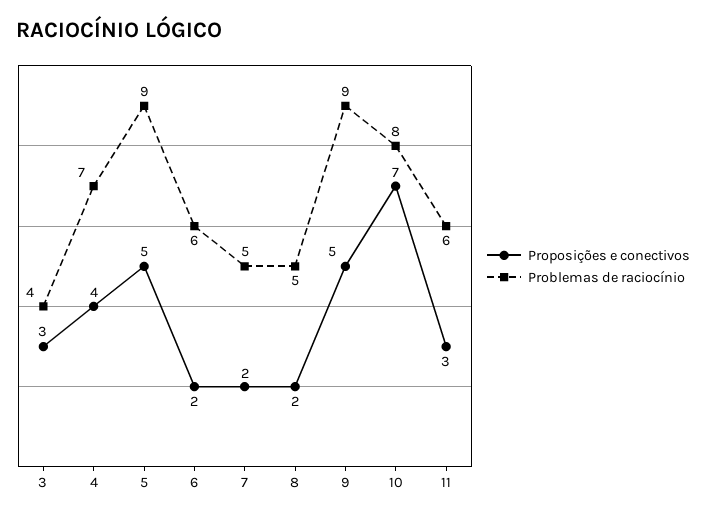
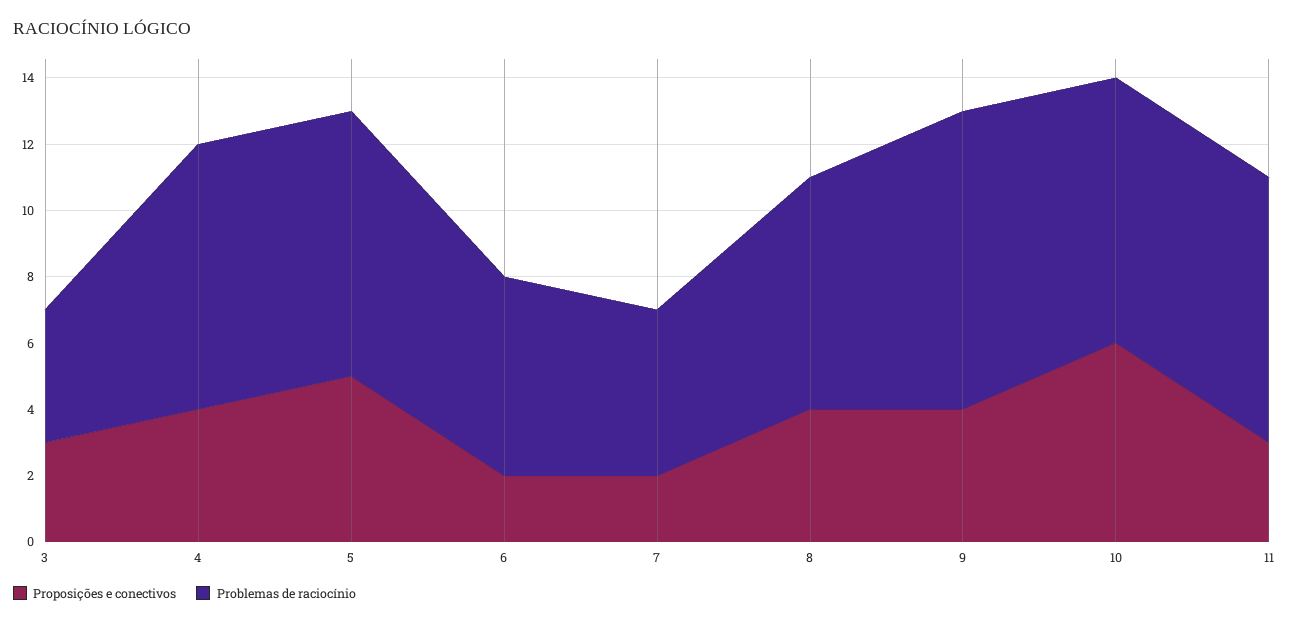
  {
    "Proposições e conectivos": {
      "3": 3,
      "4": 4,
      "5": 5,
      "6": 2,
      "7": 2,
-     "8": 2,
+     "8": 4,
-     "9": 5,
+     "9": 4,
-     "10": 7,
+     "10": 6,
      "11": 3
    },
    "Problemas de raciocínio": {
      "3": 4,
-     "4": 7,
+     "4": 8,
-     "5": 9,
+     "5": 8,
      "6": 6,
      "7": 5,
-     "8": 5,
+     "8": 7,
      "9": 9,
      "10": 8,
-     "11": 6
+     "11": 8
    }
  }

